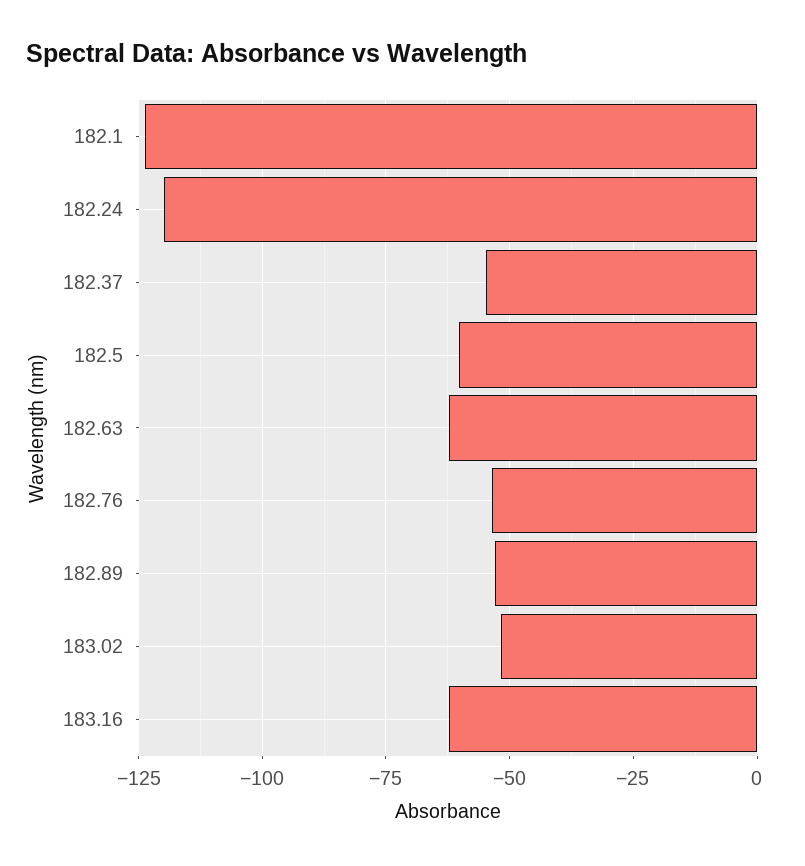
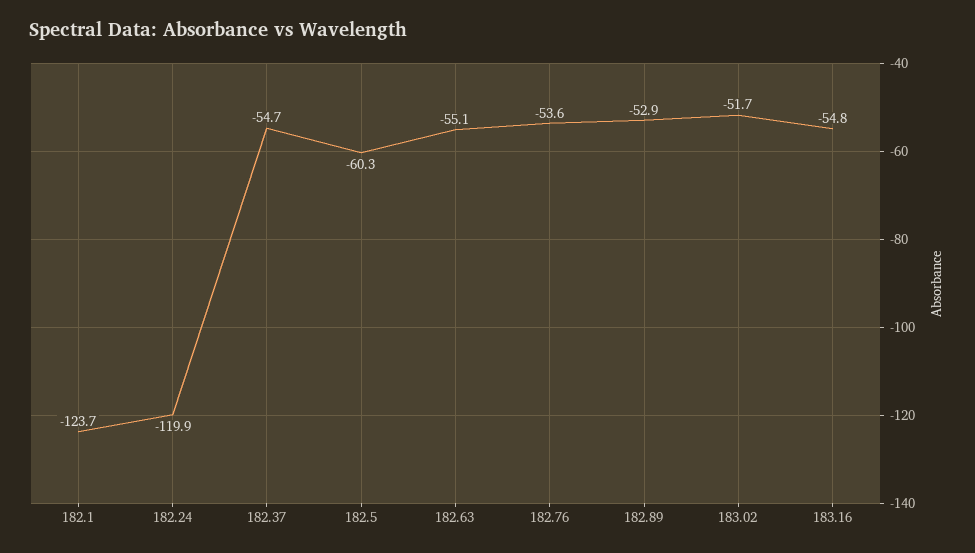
  {
    "182.1": -123.7,
    "182.24": -119.9,
    "182.37": -54.7,
    "182.5": -60.3,
-   "182.63": -62.5,
+   "182.63": -55.1,
    "182.76": -53.6,
    "182.89": -52.9,
    "183.02": -51.7,
-   "183.16": -62.5
+   "183.16": -54.8
  }

